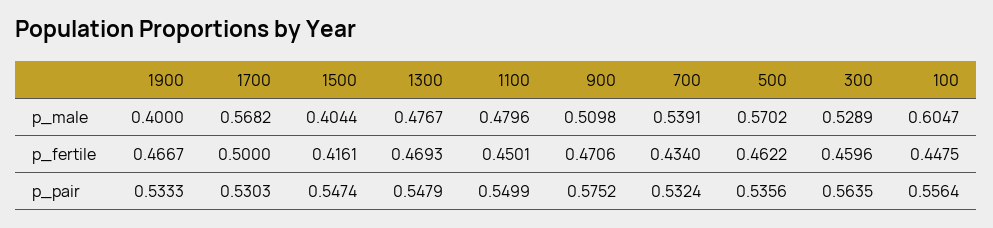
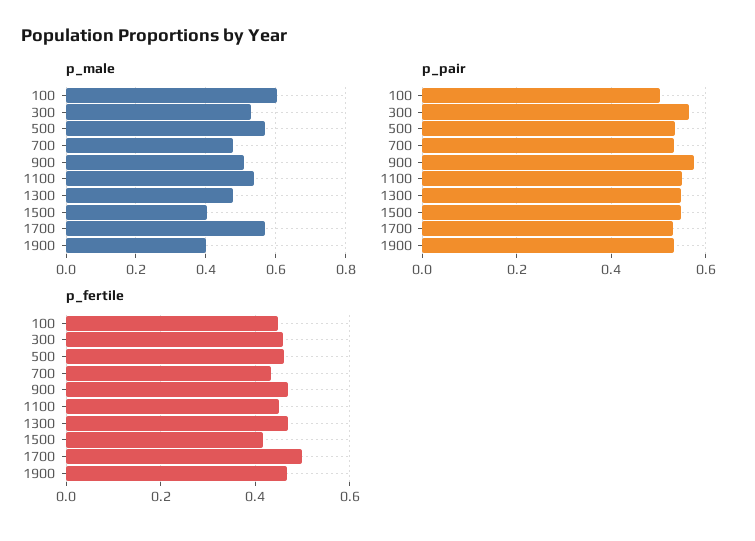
  {
    "p_male": {
      "1900": 0.4,
      "1700": 0.5682,
      "1500": 0.4044,
      "1300": 0.4767,
-     "1100": 0.4796,
+     "1100": 0.54,
      "900": 0.5098,
-     "700": 0.5391,
+     "700": 0.48,
      "500": 0.5702,
      "300": 0.5289,
      "100": 0.6047
    },
    "p_fertile": {
      "1900": 0.4667,
      "1700": 0.5,
      "1500": 0.4161,
      "1300": 0.4693,
      "1100": 0.4501,
      "900": 0.4706,
      "700": 0.434,
      "500": 0.4622,
      "300": 0.4596,
      "100": 0.4475
    },
    "p_pair": {
      "1900": 0.5333,
      "1700": 0.5303,
      "1500": 0.5474,
      "1300": 0.5479,
      "1100": 0.5499,
      "900": 0.5752,
      "700": 0.5324,
      "500": 0.5356,
      "300": 0.5635,
-     "100": 0.5564
+     "100": 0.5
    }
  }

